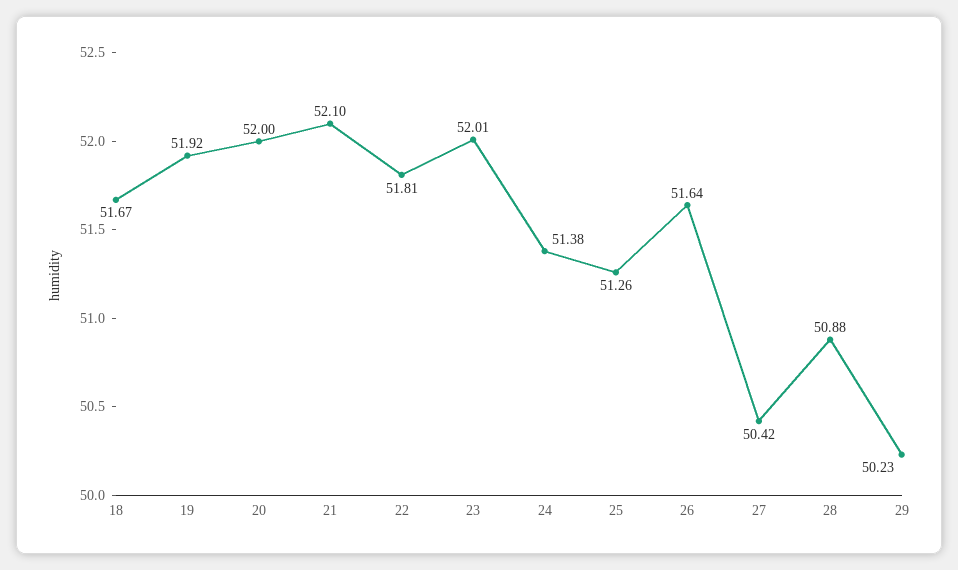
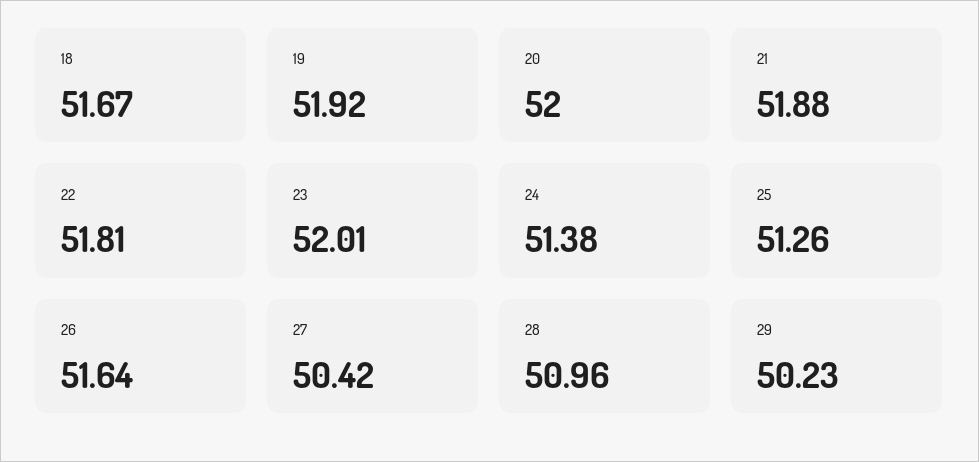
  {
    "18": 51.67,
    "19": 51.92,
    "20": 52,
-   "21": 52.1,
+   "21": 51.88,
    "22": 51.81,
    "23": 52.01,
    "24": 51.38,
    "25": 51.26,
    "26": 51.64,
    "27": 50.42,
-   "28": 50.88,
+   "28": 50.96,
    "29": 50.23
  }

